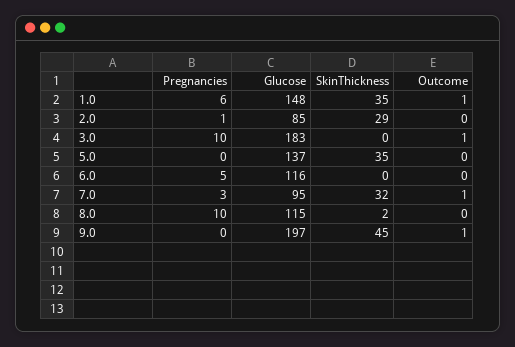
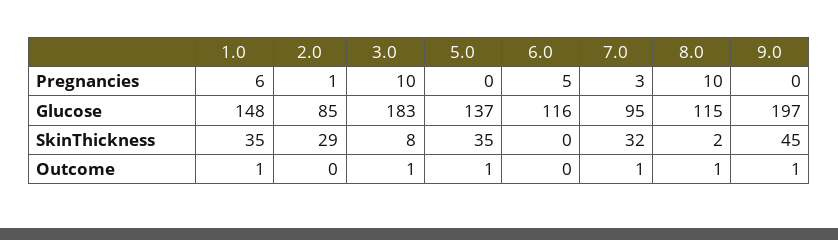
  {
    "Pregnancies": {
      "1.0": 6,
      "2.0": 1,
      "3.0": 10,
      "5.0": 0,
      "6.0": 5,
      "7.0": 3,
      "8.0": 10,
      "9.0": 0
    },
    "Glucose": {
      "1.0": 148,
      "2.0": 85,
      "3.0": 183,
      "5.0": 137,
      "6.0": 116,
      "7.0": 95,
      "8.0": 115,
      "9.0": 197
    },
    "SkinThickness": {
      "1.0": 35,
      "2.0": 29,
-     "3.0": 0,
+     "3.0": 8,
      "5.0": 35,
      "6.0": 0,
      "7.0": 32,
      "8.0": 2,
      "9.0": 45
    },
    "Outcome": {
      "1.0": 1,
      "2.0": 0,
      "3.0": 1,
-     "5.0": 0,
+     "5.0": 1,
      "6.0": 0,
      "7.0": 1,
-     "8.0": 0,
+     "8.0": 1,
      "9.0": 1
    }
  }

